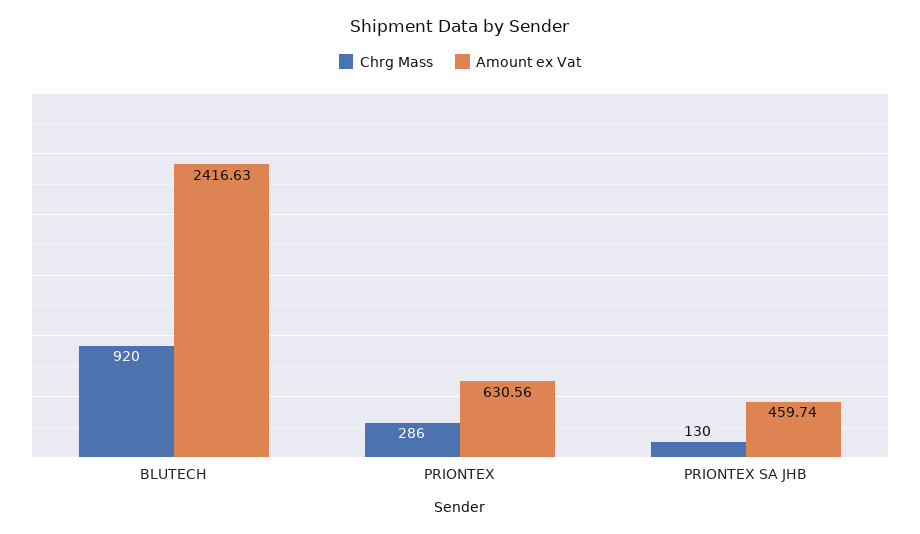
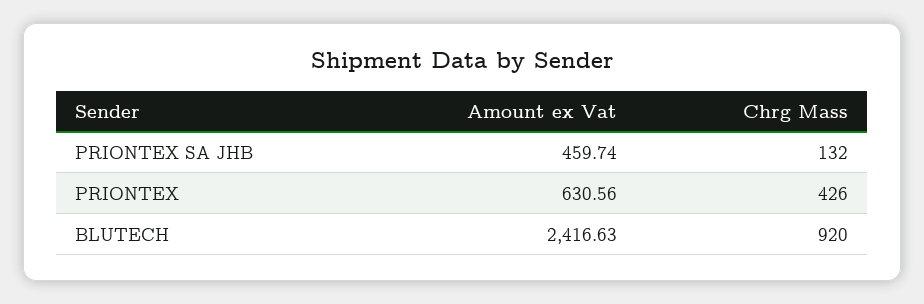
  {
    "Chrg Mass": {
      "BLUTECH": 920,
-     "PRIONTEX": 286,
+     "PRIONTEX": 426,
-     "PRIONTEX SA JHB": 130
+     "PRIONTEX SA JHB": 132
    },
    "Amount ex Vat": {
      "BLUTECH": 2416.63,
      "PRIONTEX": 630.56,
      "PRIONTEX SA JHB": 459.74
    }
  }

